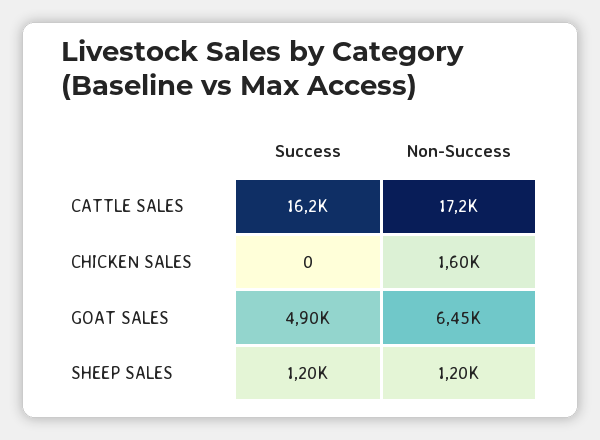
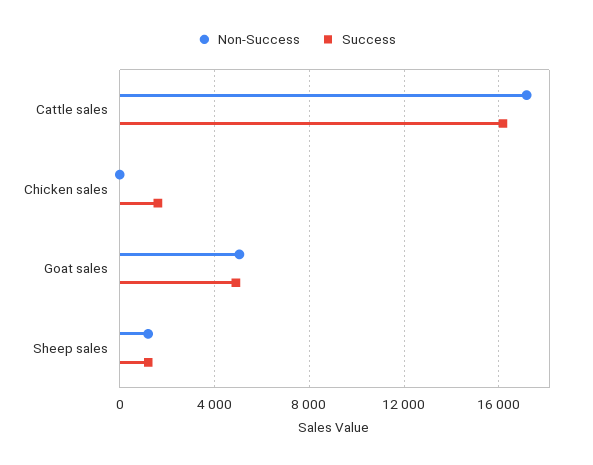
  {
    "Success": {
      "CATTLE SALES": 16200,
-     "CHICKEN SALES": 0,
+     "CHICKEN SALES": 1500,
      "GOAT SALES": 4900,
      "SHEEP SALES": 1200
    },
    "Non-Success": {
      "CATTLE SALES": 17200,
-     "CHICKEN SALES": 1600,
+     "CHICKEN SALES": 0,
-     "GOAT SALES": 6450,
+     "GOAT SALES": 5000,
      "SHEEP SALES": 1200
    }
  }

